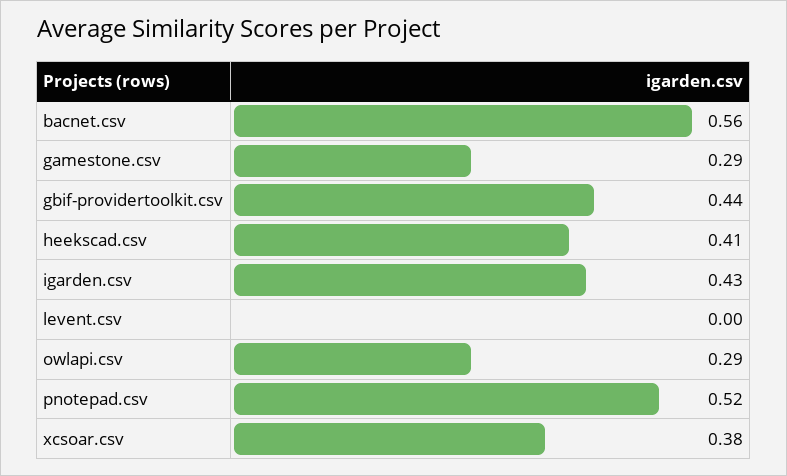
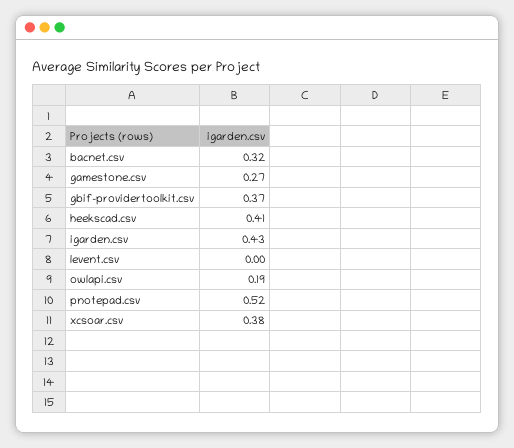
  {
-   "bacnet.csv": 0.56,
+   "bacnet.csv": 0.32,
-   "gamestone.csv": 0.29,
+   "gamestone.csv": 0.27,
-   "gbif-providertoolkit.csv": 0.44,
+   "gbif-providertoolkit.csv": 0.37,
    "heekscad.csv": 0.41,
    "igarden.csv": 0.43,
    "levent.csv": 0,
-   "owlapi.csv": 0.29,
+   "owlapi.csv": 0.19,
    "pnotepad.csv": 0.52,
    "xcsoar.csv": 0.38
  }

